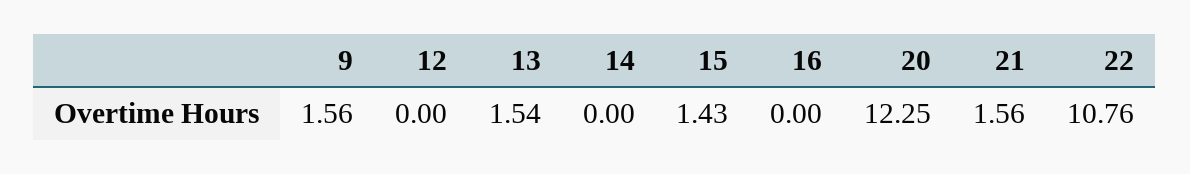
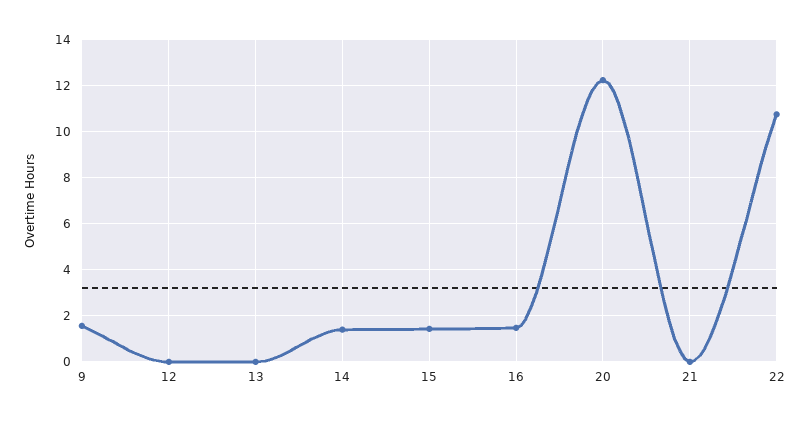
  {
    "9": 1.56,
    "12": 0,
-   "13": 1.54,
+   "13": 0,
-   "14": 0,
+   "14": 1.5,
    "15": 1.43,
-   "16": 0,
+   "16": 1.5,
    "20": 12.25,
-   "21": 1.56,
+   "21": 0,
    "22": 10.76
  }

